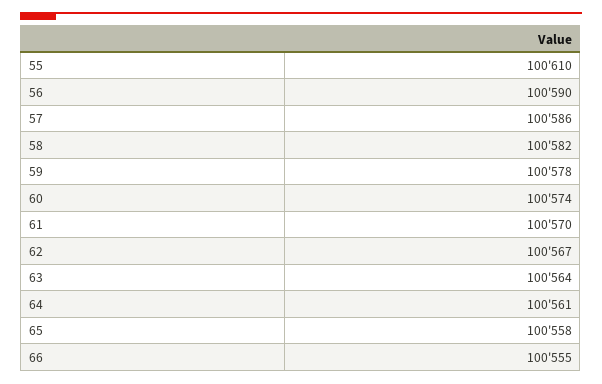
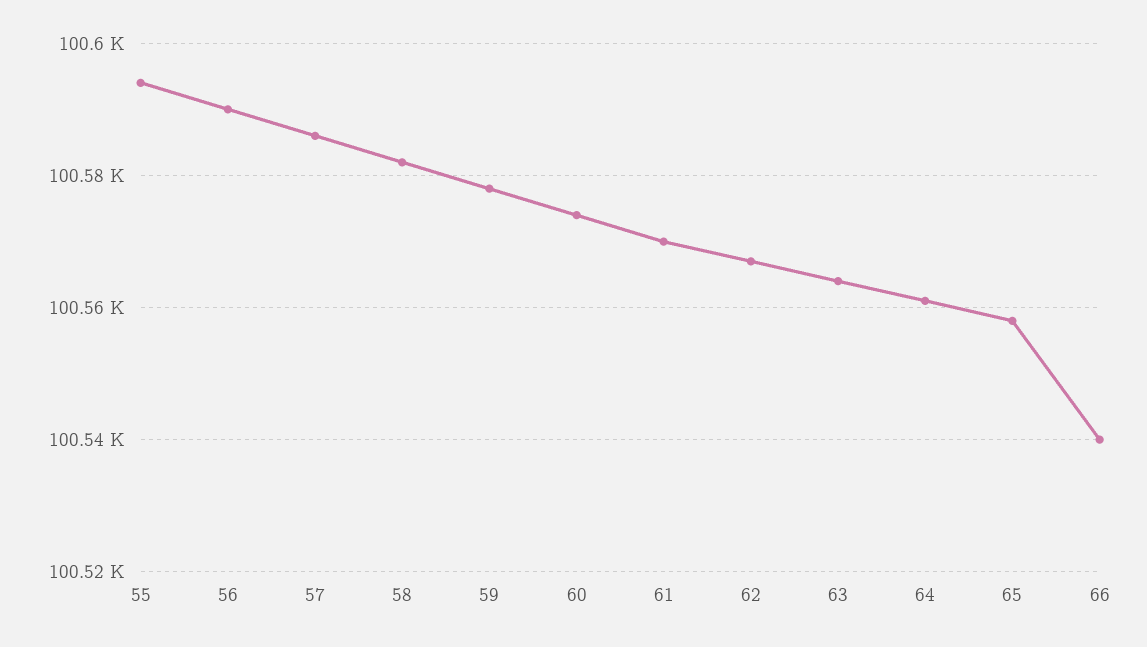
  {
-   "55": 100610,
+   "55": 100595,
    "56": 100590,
    "57": 100586,
    "58": 100582,
    "59": 100578,
    "60": 100574,
    "61": 100570,
    "62": 100567,
    "63": 100564,
    "64": 100561,
    "65": 100558,
-   "66": 100555
+   "66": 100540
  }

